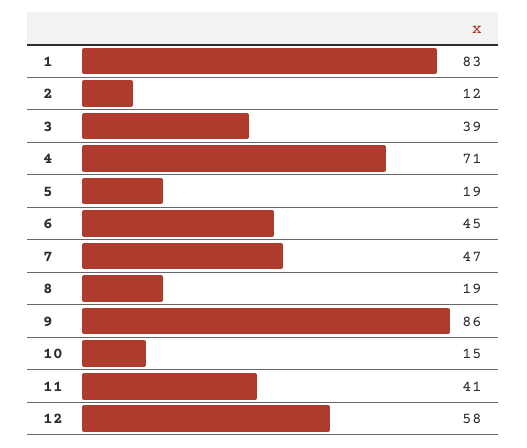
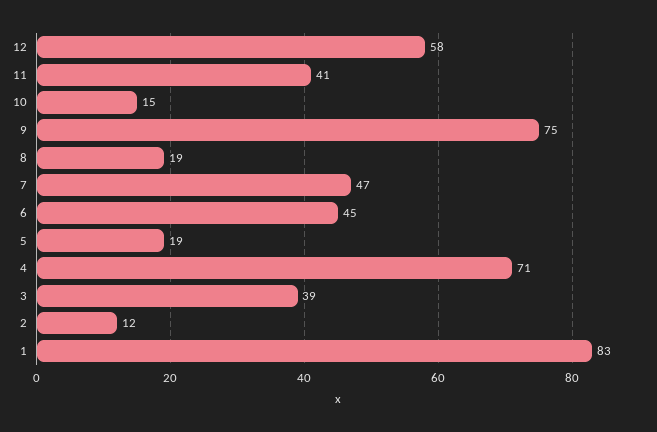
  {
    "1": 83,
    "2": 12,
    "3": 39,
    "4": 71,
    "5": 19,
    "6": 45,
    "7": 47,
    "8": 19,
-   "9": 86,
+   "9": 75,
    "10": 15,
    "11": 41,
    "12": 58
  }

